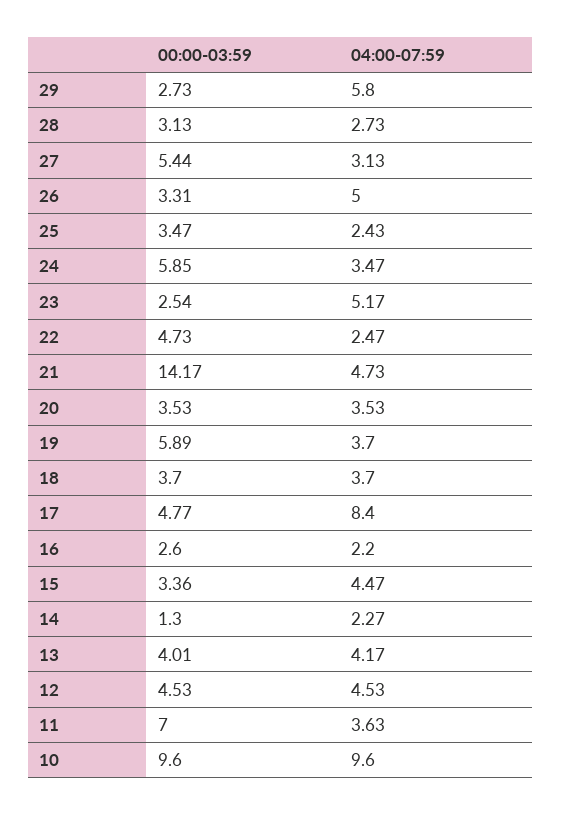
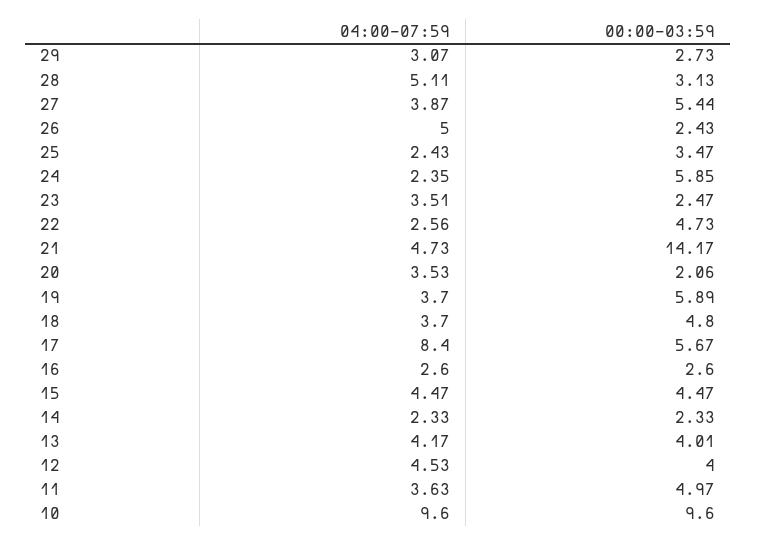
  {
    "00:00-03:59": {
      "29": 2.73,
      "28": 3.13,
      "27": 5.44,
-     "26": 3.31,
+     "26": 2.43,
      "25": 3.47,
      "24": 5.85,
-     "23": 2.54,
+     "23": 2.47,
      "22": 4.73,
      "21": 14.17,
-     "20": 3.53,
+     "20": 2.06,
      "19": 5.89,
-     "18": 3.7,
+     "18": 4.8,
-     "17": 4.77,
+     "17": 5.67,
      "16": 2.6,
-     "15": 3.36,
+     "15": 4.47,
-     "14": 1.3,
+     "14": 2.33,
      "13": 4.01,
-     "12": 4.53,
+     "12": 4,
-     "11": 7,
+     "11": 4.97,
      "10": 9.6
    },
    "04:00-07:59": {
-     "29": 5.8,
+     "29": 3.07,
-     "28": 2.73,
+     "28": 5.11,
-     "27": 3.13,
+     "27": 3.87,
      "26": 5,
      "25": 2.43,
-     "24": 3.47,
+     "24": 2.35,
-     "23": 5.17,
+     "23": 3.51,
-     "22": 2.47,
+     "22": 2.56,
      "21": 4.73,
      "20": 3.53,
      "19": 3.7,
      "18": 3.7,
      "17": 8.4,
-     "16": 2.2,
+     "16": 2.6,
      "15": 4.47,
-     "14": 2.27,
+     "14": 2.33,
      "13": 4.17,
      "12": 4.53,
      "11": 3.63,
      "10": 9.6
    }
  }

